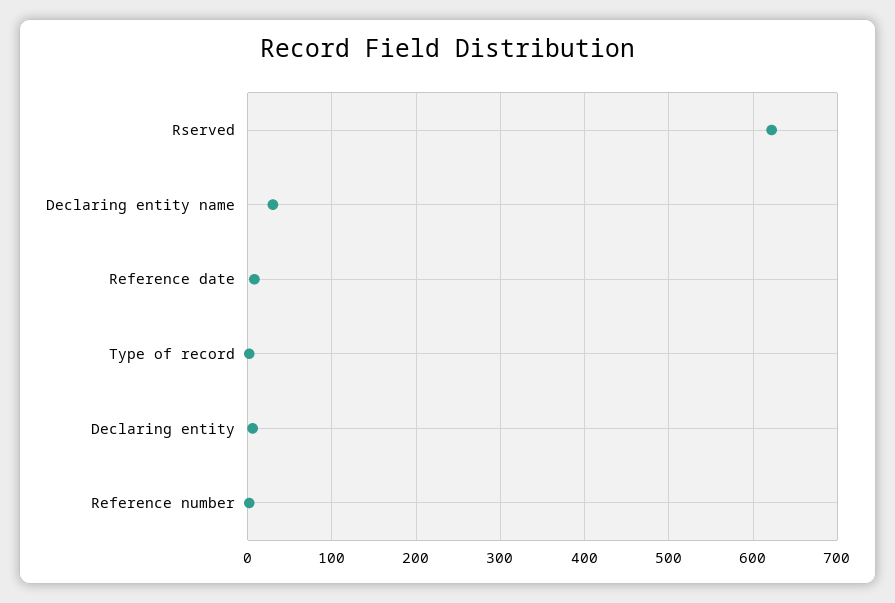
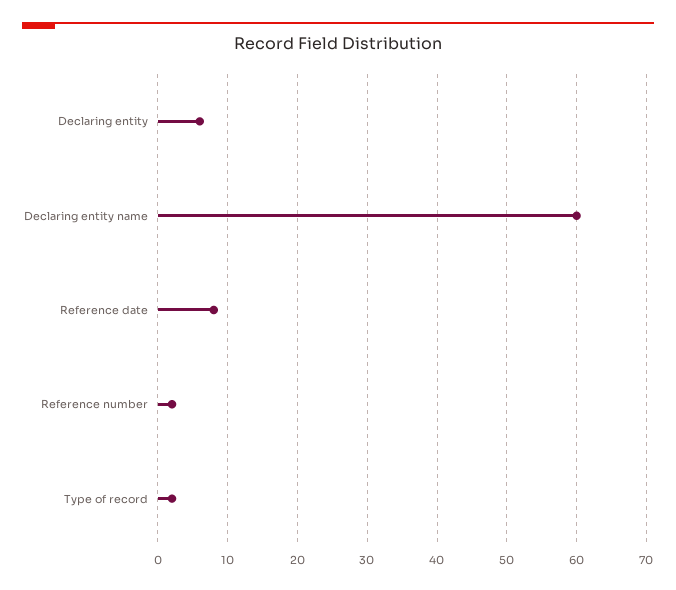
  {
-   "Rserved": 620,
-   "Declaring entity name": 30,
+   "Declaring entity name": 60,
    "Reference date": 8,
    "Type of record": 2,
    "Declaring entity": 6,
    "Reference number": 2
  }

